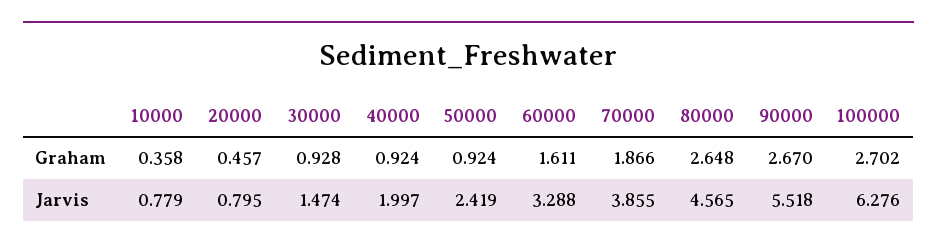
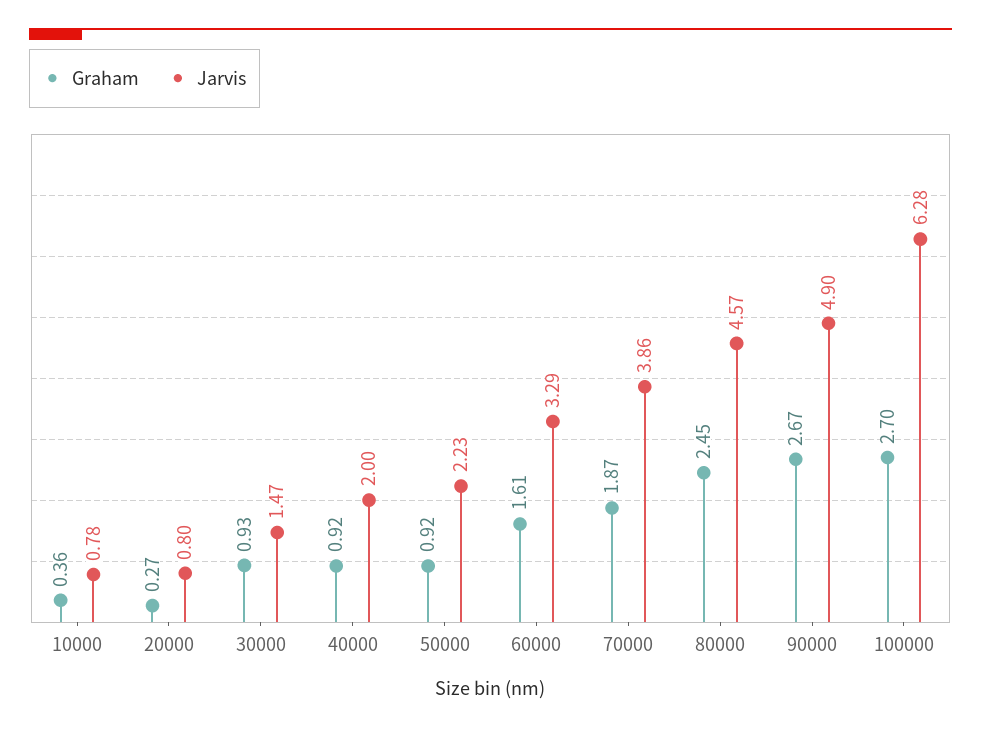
  {
    "Graham": {
      "10000": 0.358,
-     "20000": 0.457,
+     "20000": 0.27,
      "30000": 0.928,
      "40000": 0.924,
      "50000": 0.924,
      "60000": 1.611,
      "70000": 1.866,
-     "80000": 2.648,
+     "80000": 2.45,
      "90000": 2.67,
      "100000": 2.702
    },
    "Jarvis": {
      "10000": 0.779,
      "20000": 0.795,
      "30000": 1.474,
      "40000": 1.997,
-     "50000": 2.419,
+     "50000": 2.23,
      "60000": 3.288,
      "70000": 3.855,
      "80000": 4.565,
-     "90000": 5.518,
+     "90000": 4.9,
      "100000": 6.276
    }
  }

